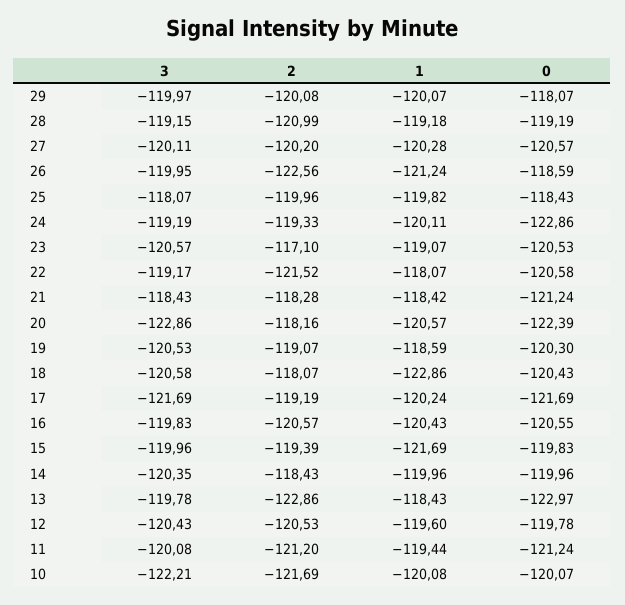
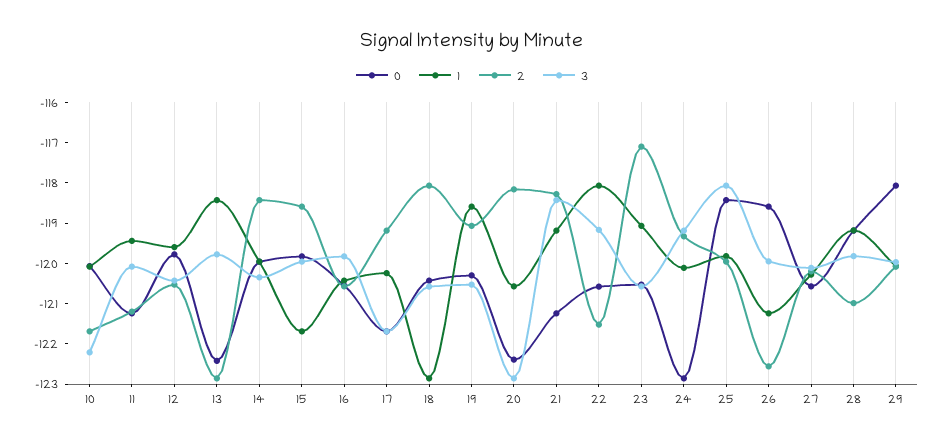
  {
    "3": {
      "29": -119.97,
-     "28": -119.15,
+     "28": -119.8,
      "27": -120.11,
      "26": -119.95,
      "25": -118.07,
      "24": -119.19,
      "23": -120.57,
      "22": -119.17,
      "21": -118.43,
      "20": -122.86,
      "19": -120.53,
      "18": -120.58,
      "17": -121.69,
      "16": -119.83,
      "15": -119.96,
      "14": -120.35,
      "13": -119.78,
      "12": -120.43,
      "11": -120.08,
      "10": -122.21
    },
    "2": {
      "29": -120.08,
      "28": -120.99,
      "27": -120.2,
      "26": -122.56,
      "25": -119.96,
      "24": -119.33,
      "23": -117.1,
      "22": -121.52,
      "21": -118.28,
      "20": -118.16,
      "19": -119.07,
      "18": -118.07,
      "17": -119.19,
      "16": -120.57,
-     "15": -119.39,
+     "15": -118.6,
      "14": -118.43,
      "13": -122.86,
      "12": -120.53,
      "11": -121.2,
      "10": -121.69
    },
    "1": {
      "29": -120.07,
      "28": -119.18,
      "27": -120.28,
      "26": -121.24,
      "25": -119.82,
      "24": -120.11,
      "23": -119.07,
      "22": -118.07,
-     "21": -118.42,
+     "21": -119.2,
      "20": -120.57,
      "19": -118.59,
      "18": -122.86,
      "17": -120.24,
      "16": -120.43,
      "15": -121.69,
      "14": -119.96,
      "13": -118.43,
      "12": -119.6,
      "11": -119.44,
      "10": -120.08
    },
    "0": {
      "29": -118.07,
      "28": -119.19,
      "27": -120.57,
      "26": -118.59,
      "25": -118.43,
      "24": -122.86,
      "23": -120.53,
      "22": -120.58,
      "21": -121.24,
      "20": -122.39,
      "19": -120.3,
      "18": -120.43,
      "17": -121.69,
      "16": -120.55,
      "15": -119.83,
      "14": -119.96,
-     "13": -122.97,
+     "13": -122.4,
      "12": -119.78,
      "11": -121.24,
      "10": -120.07
    }
  }

